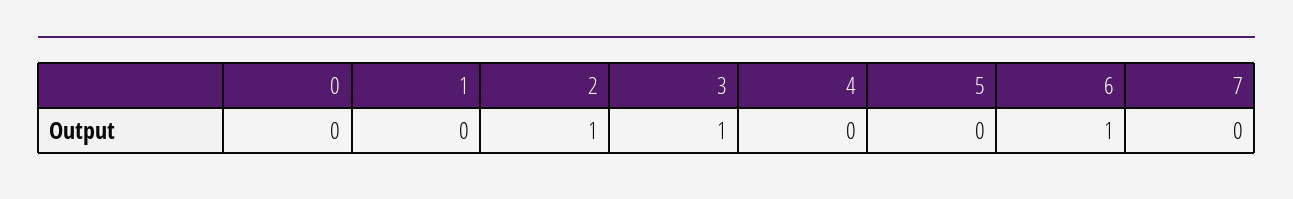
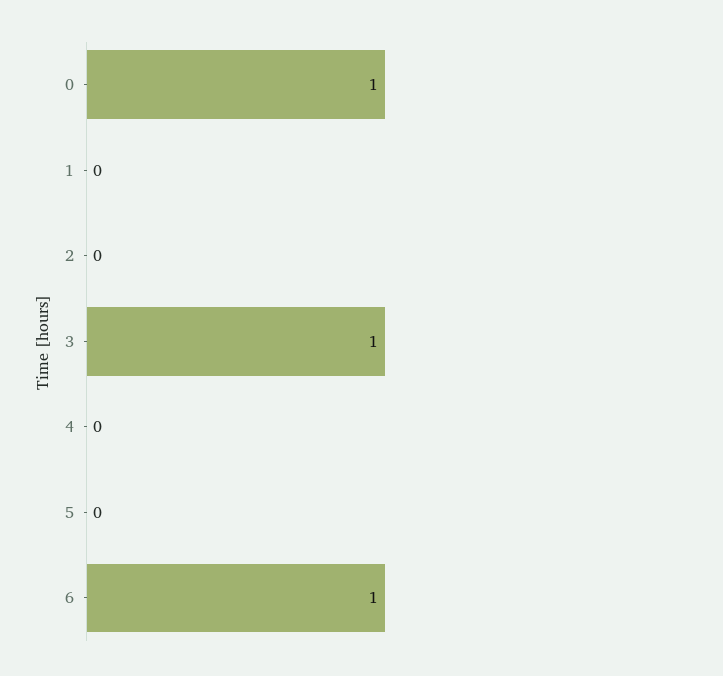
  {
-   "0": 0,
+   "0": 1,
    "1": 0,
-   "2": 1,
+   "2": 0,
    "3": 1,
    "4": 0,
    "5": 0,
-   "6": 1,
+   "6": 1
-   "7": 0
  }

